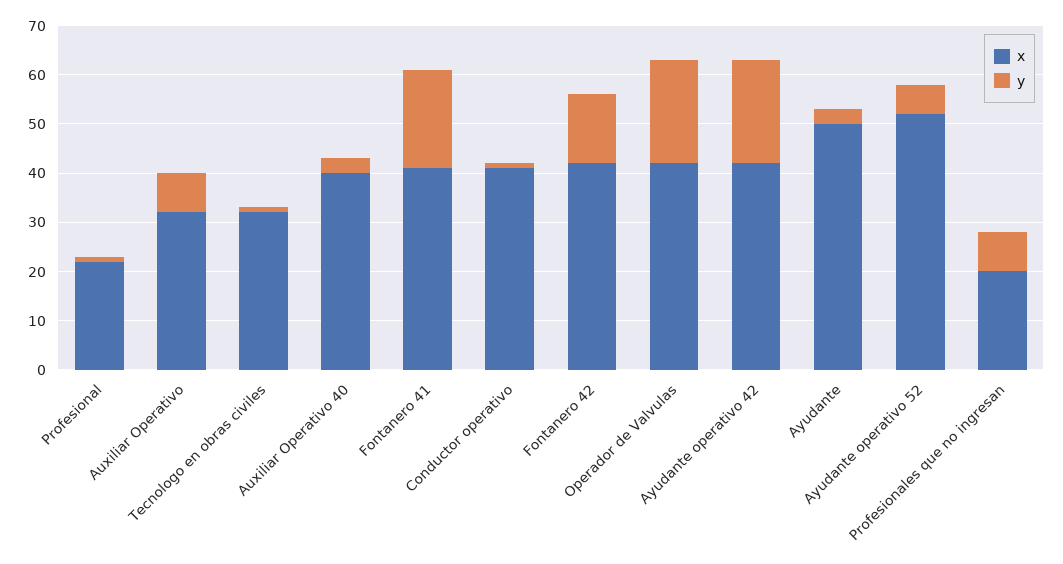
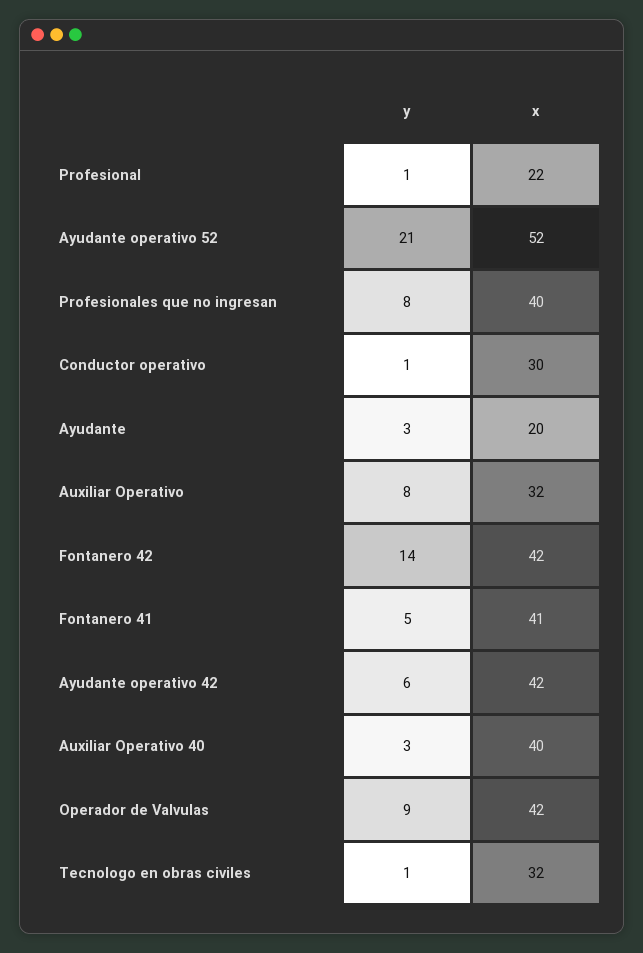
  {
    "x": {
      "Profesional": 22,
      "Auxiliar Operativo": 32,
      "Tecnologo en obras civiles": 32,
      "Auxiliar Operativo 40": 40,
      "Fontanero 41": 41,
-     "Conductor operativo": 40,
+     "Conductor operativo": 30,
      "Fontanero 42": 42,
      "Operador de Valvulas": 42,
      "Ayudante operativo 42": 42,
-     "Ayudante": 50,
+     "Ayudante": 20,
      "Ayudante operativo 52": 52,
-     "Profesionales que no ingresan": 20
+     "Profesionales que no ingresan": 40
    },
    "y": {
      "Profesional": 1,
      "Auxiliar Operativo": 8,
      "Tecnologo en obras civiles": 1,
      "Auxiliar Operativo 40": 3,
-     "Fontanero 41": 20,
+     "Fontanero 41": 5,
      "Conductor operativo": 1,
      "Fontanero 42": 14,
-     "Operador de Valvulas": 20,
+     "Operador de Valvulas": 9,
-     "Ayudante operativo 42": 20,
+     "Ayudante operativo 42": 6,
      "Ayudante": 3,
-     "Ayudante operativo 52": 5,
+     "Ayudante operativo 52": 21,
      "Profesionales que no ingresan": 8
    }
  }

